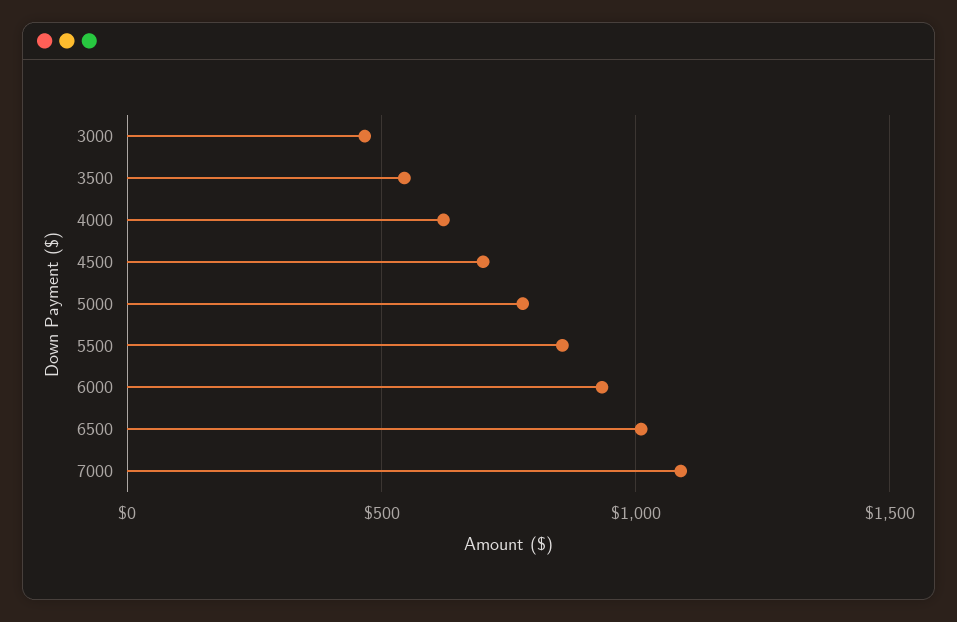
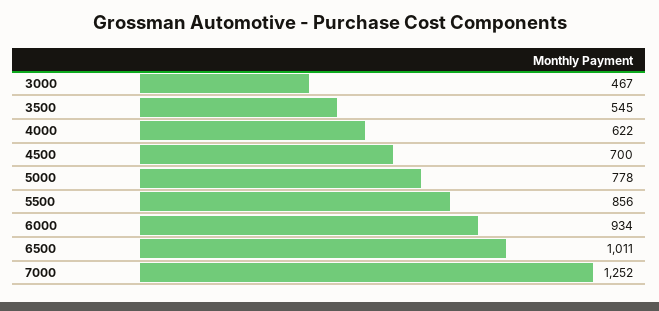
  {
    "3000": 467,
    "3500": 545,
    "4000": 622,
    "4500": 700,
    "5000": 778,
    "5500": 856,
    "6000": 934,
    "6500": 1011,
-   "7000": 1100
+   "7000": 1252
  }

